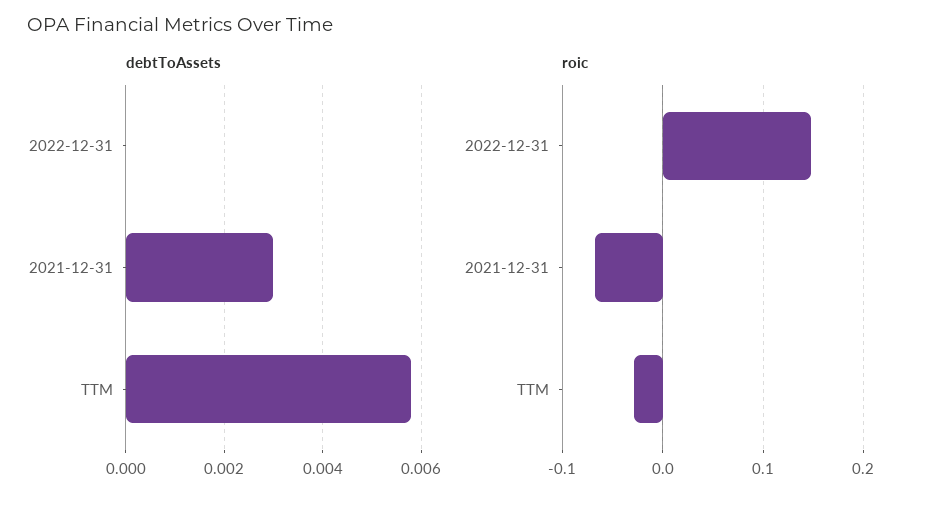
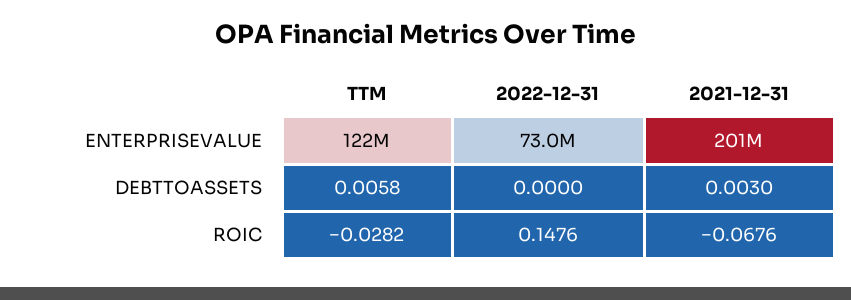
  {
    "debtToAssets": {
      "2022-12-31": 0,
      "2021-12-31": 0.003,
      "TTM": 0.0058
    },
    "roic": {
      "2022-12-31": 0.1476,
      "2021-12-31": -0.0676,
      "TTM": -0.0282
-   }
+   },
+   "ENTERPRISEVALUE": {
+     "TTM": 122000000,
+     "2022-12-31": 73000000,
+     "2021-12-31": 201000000
+   }
  }

